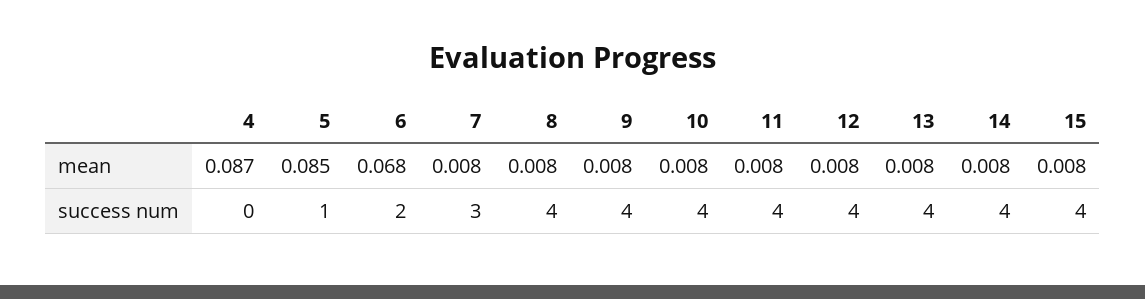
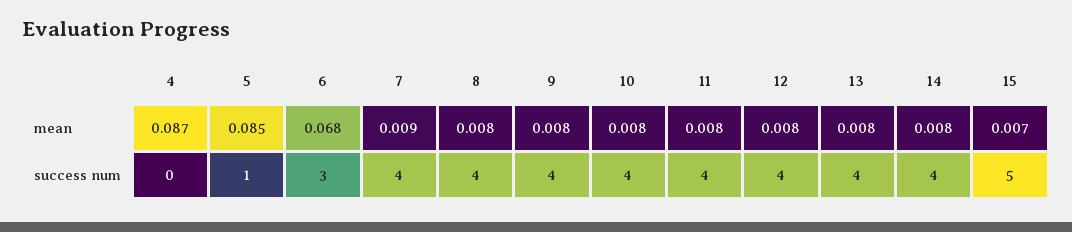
  {
    "4": {
      "mean": 0.087,
      "success num": 0
    },
    "5": {
      "mean": 0.085,
      "success num": 1
    },
    "6": {
      "mean": 0.068,
-     "success num": 2
+     "success num": 3
    },
    "7": {
-     "mean": 0.008,
+     "mean": 0.009,
-     "success num": 3
+     "success num": 4
    },
    "8": {
      "mean": 0.008,
      "success num": 4
    },
    "9": {
      "mean": 0.008,
      "success num": 4
    },
    "10": {
      "mean": 0.008,
      "success num": 4
    },
    "11": {
      "mean": 0.008,
      "success num": 4
    },
    "12": {
      "mean": 0.008,
      "success num": 4
    },
    "13": {
      "mean": 0.008,
      "success num": 4
    },
    "14": {
      "mean": 0.008,
      "success num": 4
    },
    "15": {
-     "mean": 0.008,
+     "mean": 0.007,
-     "success num": 4
+     "success num": 5
    }
  }

